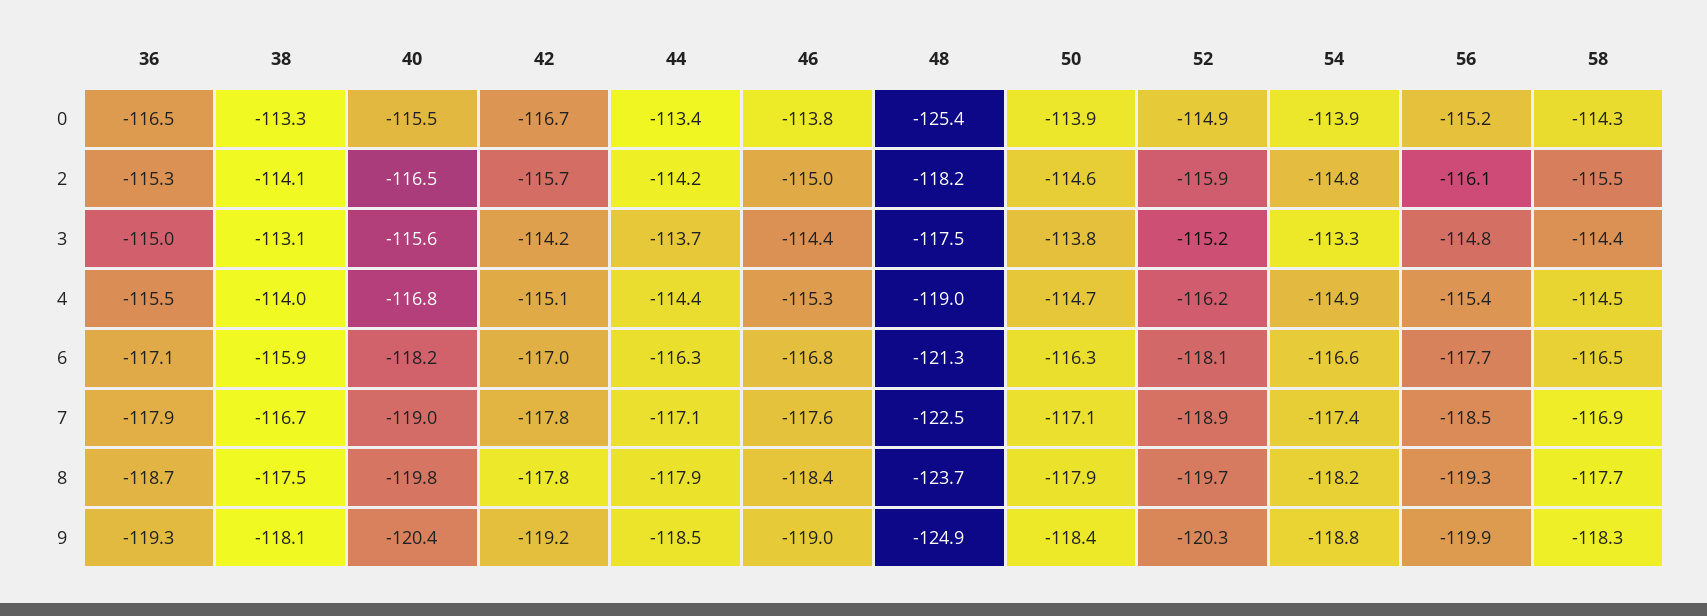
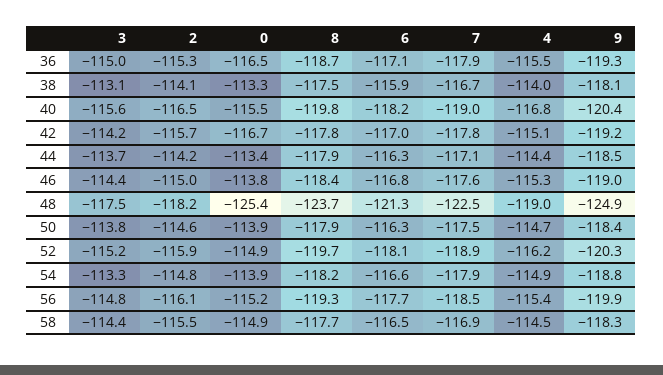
  {
    "36": {
      "0": -116.5,
      "2": -115.3,
      "3": -115,
      "4": -115.5,
      "6": -117.1,
      "7": -117.9,
      "8": -118.7,
      "9": -119.3
    },
    "38": {
      "0": -113.3,
      "2": -114.1,
      "3": -113.1,
      "4": -114,
      "6": -115.9,
      "7": -116.7,
      "8": -117.5,
      "9": -118.1
    },
    "40": {
      "0": -115.5,
      "2": -116.5,
      "3": -115.6,
      "4": -116.8,
      "6": -118.2,
      "7": -119,
      "8": -119.8,
      "9": -120.4
    },
    "42": {
      "0": -116.7,
      "2": -115.7,
      "3": -114.2,
      "4": -115.1,
      "6": -117,
      "7": -117.8,
      "8": -117.8,
      "9": -119.2
    },
    "44": {
      "0": -113.4,
      "2": -114.2,
      "3": -113.7,
      "4": -114.4,
      "6": -116.3,
      "7": -117.1,
      "8": -117.9,
      "9": -118.5
    },
    "46": {
      "0": -113.8,
      "2": -115,
      "3": -114.4,
      "4": -115.3,
      "6": -116.8,
      "7": -117.6,
      "8": -118.4,
      "9": -119
    },
    "48": {
      "0": -125.4,
      "2": -118.2,
      "3": -117.5,
      "4": -119,
      "6": -121.3,
      "7": -122.5,
      "8": -123.7,
      "9": -124.9
    },
    "50": {
      "0": -113.9,
      "2": -114.6,
      "3": -113.8,
      "4": -114.7,
      "6": -116.3,
-     "7": -117.1,
+     "7": -117.5,
      "8": -117.9,
      "9": -118.4
    },
    "52": {
      "0": -114.9,
      "2": -115.9,
      "3": -115.2,
      "4": -116.2,
      "6": -118.1,
      "7": -118.9,
      "8": -119.7,
      "9": -120.3
    },
    "54": {
      "0": -113.9,
      "2": -114.8,
      "3": -113.3,
      "4": -114.9,
      "6": -116.6,
-     "7": -117.4,
+     "7": -117.9,
      "8": -118.2,
      "9": -118.8
    },
    "56": {
      "0": -115.2,
      "2": -116.1,
      "3": -114.8,
      "4": -115.4,
      "6": -117.7,
      "7": -118.5,
      "8": -119.3,
      "9": -119.9
    },
    "58": {
-     "0": -114.3,
+     "0": -114.9,
      "2": -115.5,
      "3": -114.4,
      "4": -114.5,
      "6": -116.5,
      "7": -116.9,
      "8": -117.7,
      "9": -118.3
    }
  }

